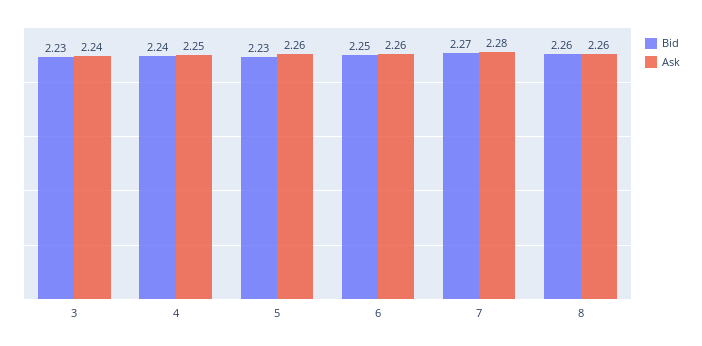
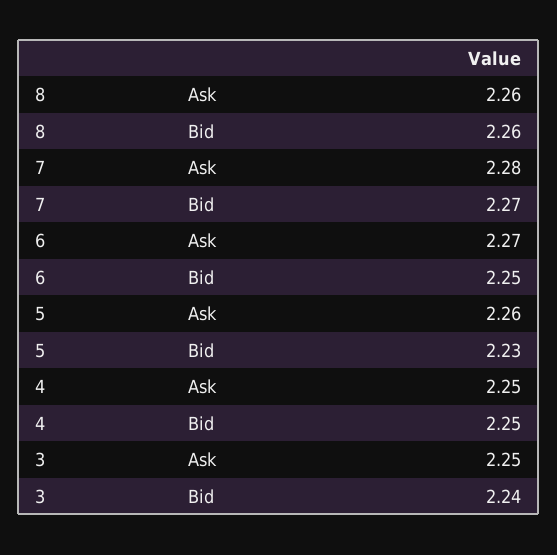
  {
    "Bid": {
-     "3": 2.23,
+     "3": 2.24,
-     "4": 2.24,
+     "4": 2.25,
      "5": 2.23,
      "6": 2.25,
      "7": 2.27,
      "8": 2.26
    },
    "Ask": {
-     "3": 2.24,
+     "3": 2.25,
      "4": 2.25,
      "5": 2.26,
-     "6": 2.26,
+     "6": 2.27,
      "7": 2.28,
      "8": 2.26
    }
  }

